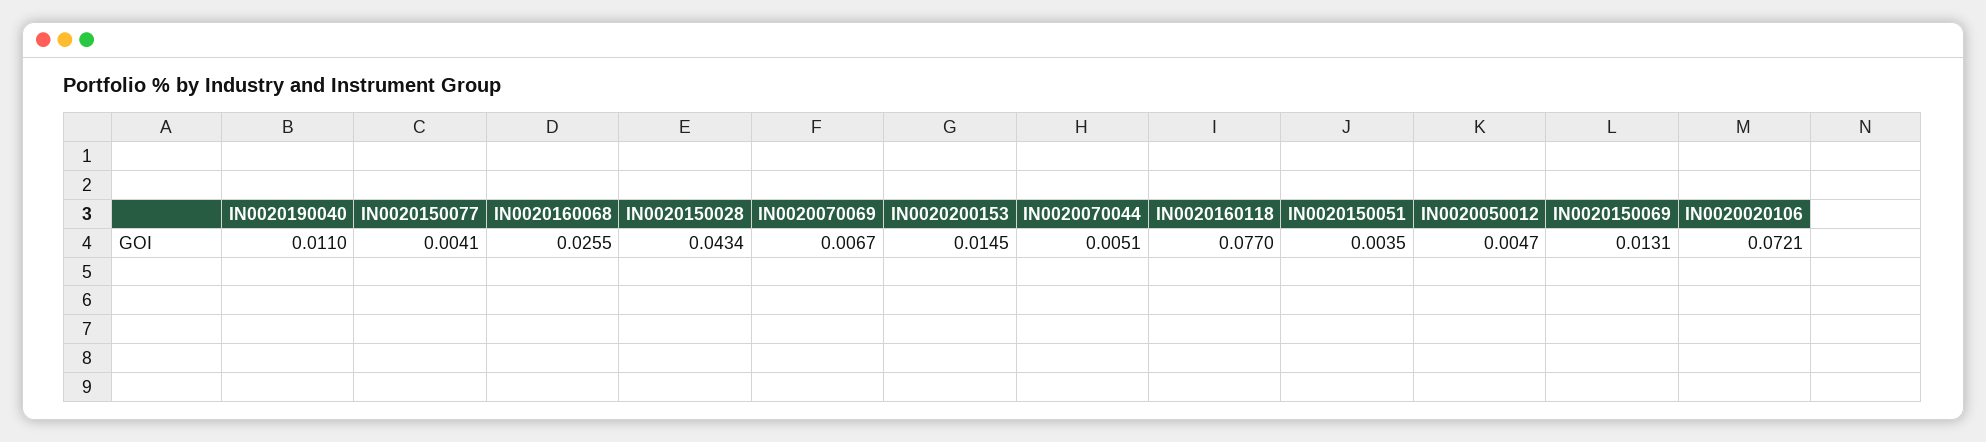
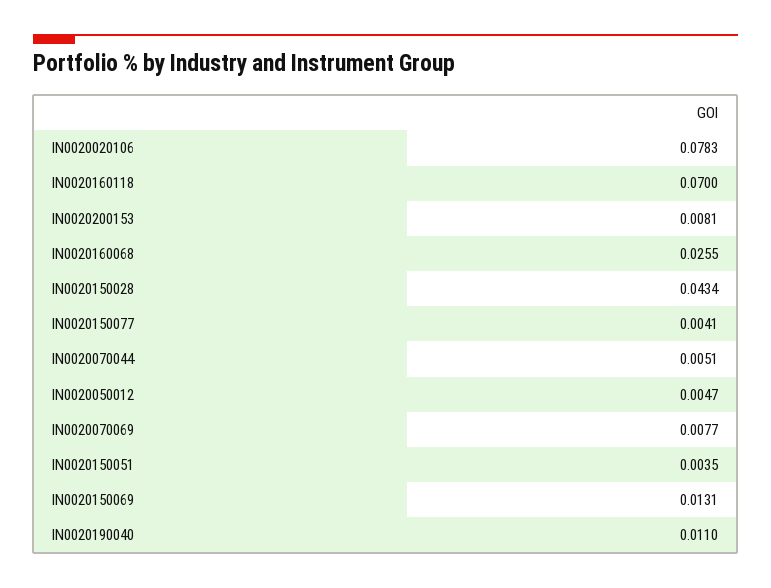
  {
    "IN0020190040": 0.011,
    "IN0020150077": 0.0041,
    "IN0020160068": 0.0255,
    "IN0020150028": 0.0434,
-   "IN0020070069": 0.0067,
+   "IN0020070069": 0.0077,
-   "IN0020200153": 0.0145,
+   "IN0020200153": 0.0081,
    "IN0020070044": 0.0051,
-   "IN0020160118": 0.077,
+   "IN0020160118": 0.07,
    "IN0020150051": 0.0035,
    "IN0020050012": 0.0047,
    "IN0020150069": 0.0131,
-   "IN0020020106": 0.0721
+   "IN0020020106": 0.0783
  }

